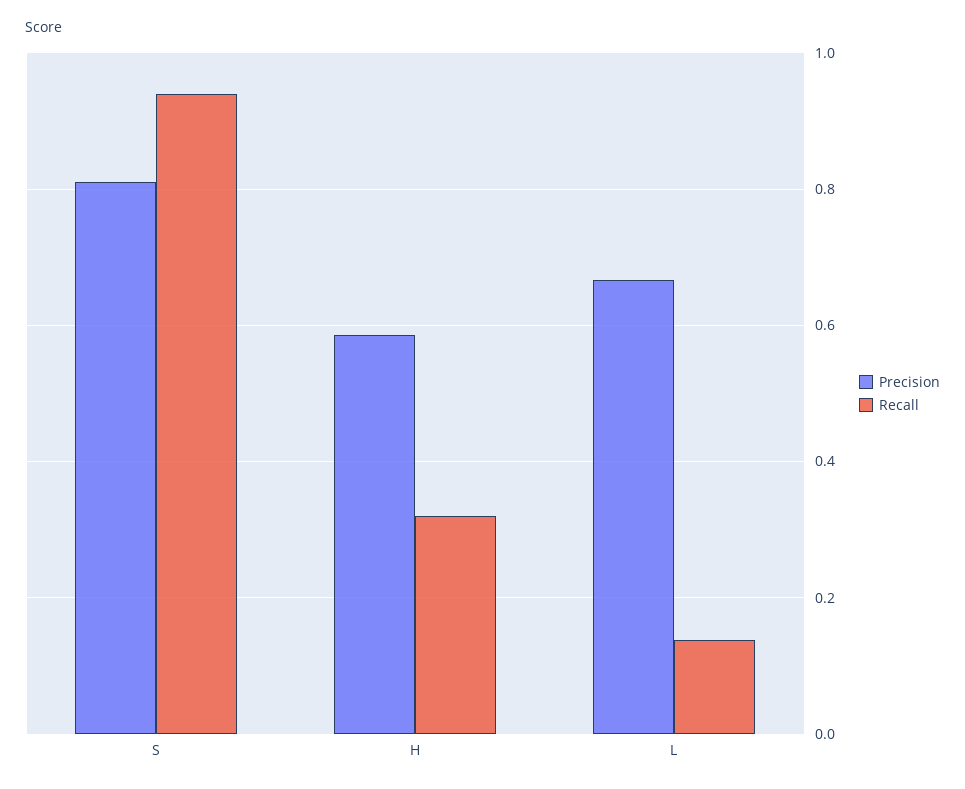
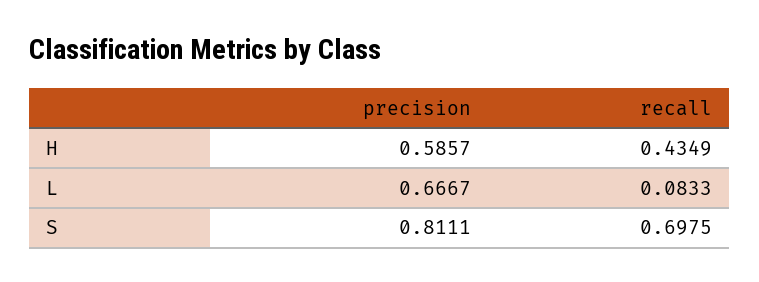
  {
    "Precision": {
      "S": 0.8111,
      "H": 0.5857,
      "L": 0.6667
    },
    "Recall": {
-     "S": 0.94,
+     "S": 0.6975,
-     "H": 0.32,
+     "H": 0.4349,
-     "L": 0.14
+     "L": 0.0833
    }
  }

